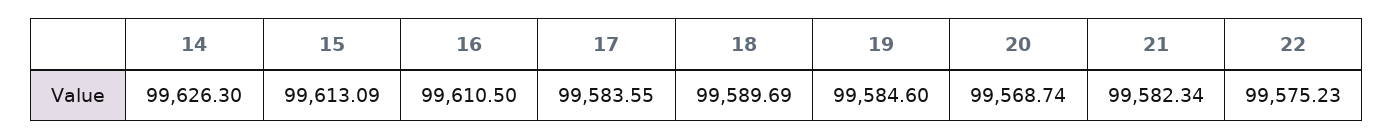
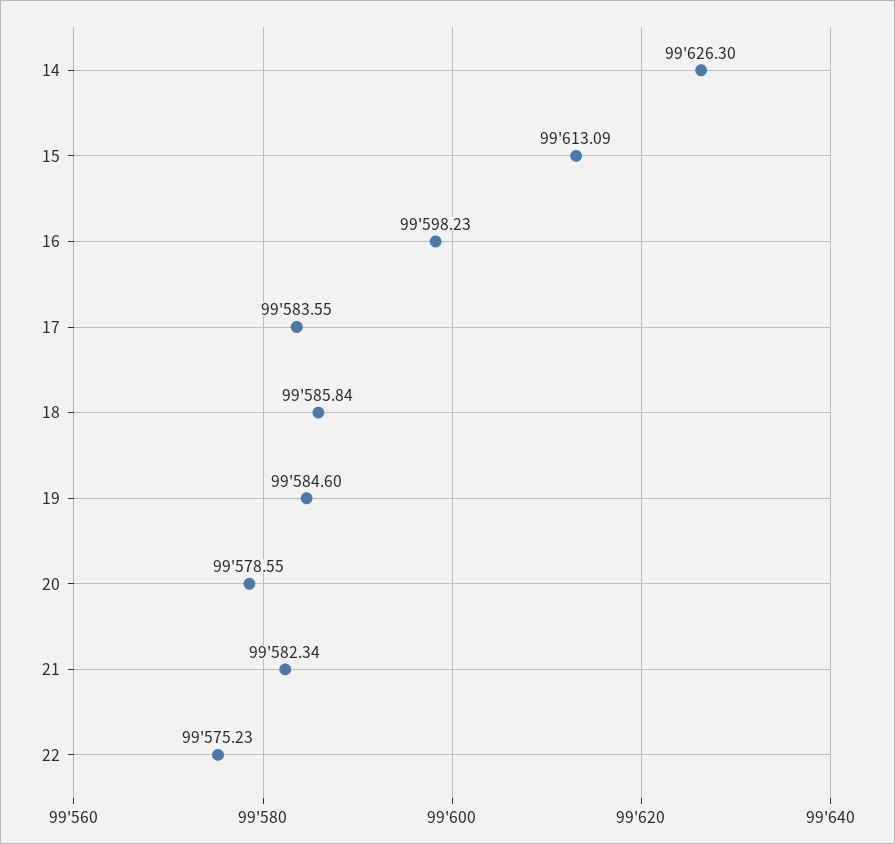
  {
    "14": 99626.3,
    "15": 99613.09,
-   "16": 99610.5,
+   "16": 99598.23,
    "17": 99583.55,
-   "18": 99589.69,
+   "18": 99585.84,
    "19": 99584.6,
-   "20": 99568.74,
+   "20": 99578.55,
    "21": 99582.34,
    "22": 99575.23
  }

